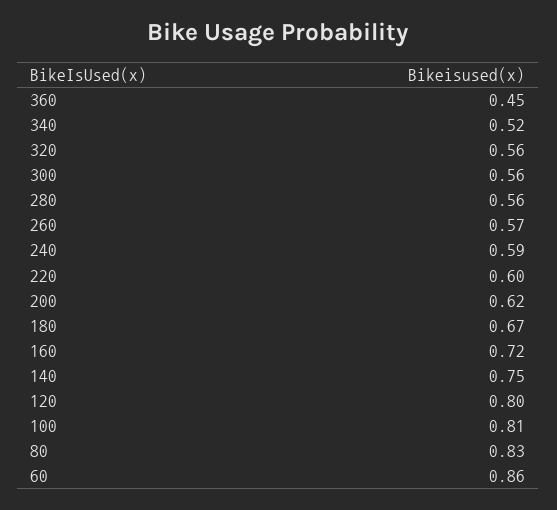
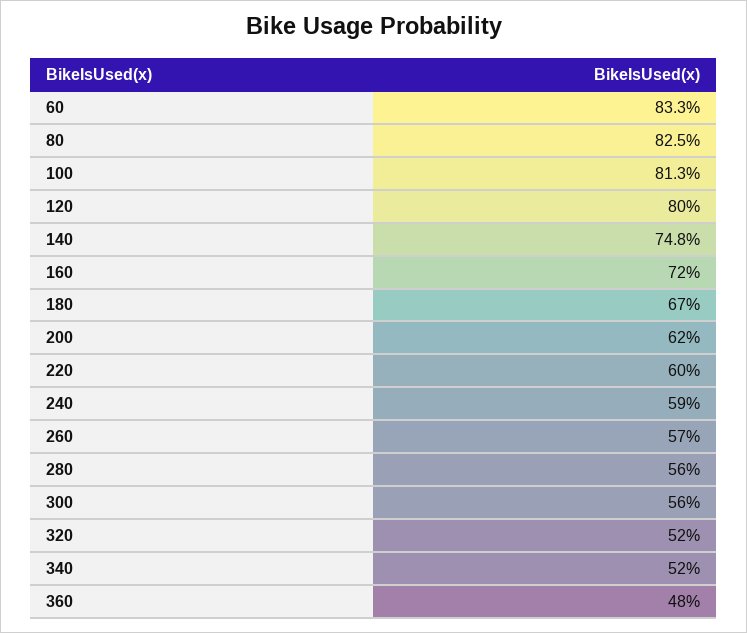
  {
-   "360": 0.45,
+   "360": 0.48,
    "340": 0.52,
-   "320": 0.56,
+   "320": 0.52,
    "300": 0.56,
    "280": 0.56,
    "260": 0.57,
    "240": 0.59,
    "220": 0.6,
    "200": 0.62,
    "180": 0.67,
    "160": 0.72,
    "140": 0.748,
    "120": 0.8,
    "100": 0.813,
    "80": 0.825,
-   "60": 0.86
+   "60": 0.833
  }

